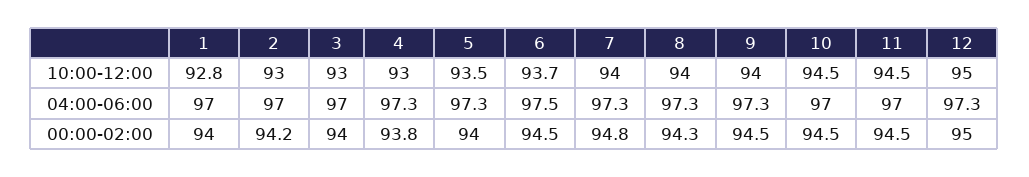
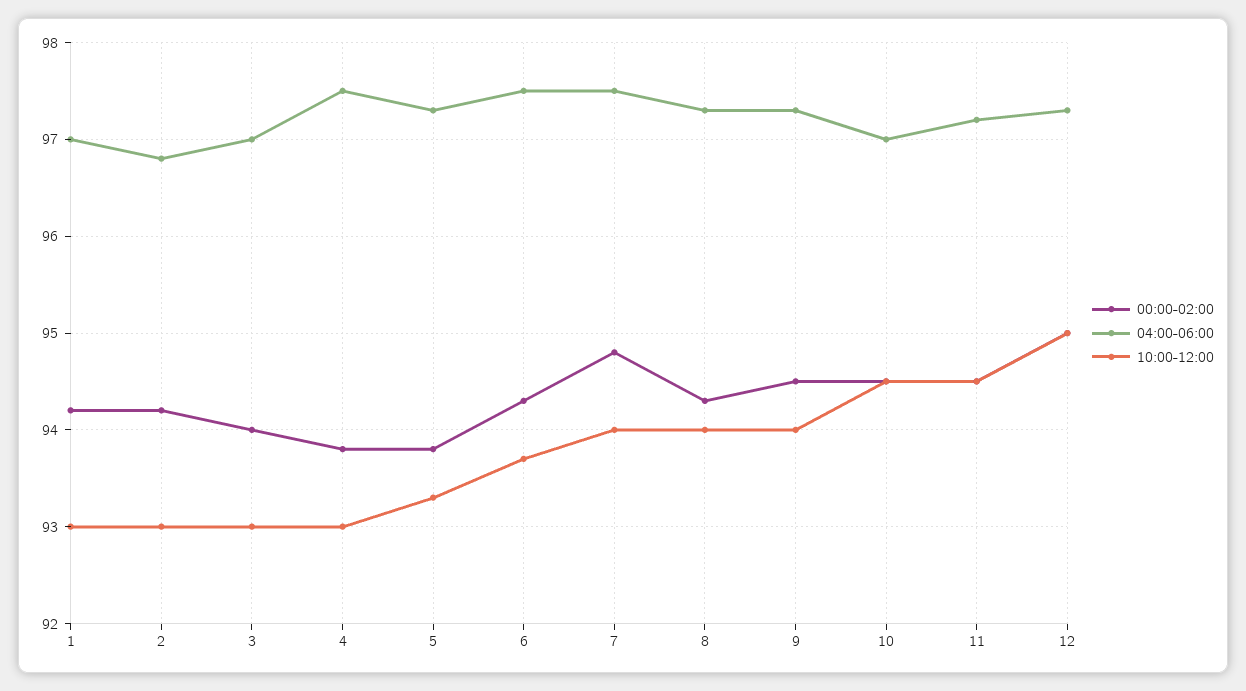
  {
    "10:00-12:00": {
-     "1": 92.8,
+     "1": 93,
      "2": 93,
      "3": 93,
      "4": 93,
-     "5": 93.5,
+     "5": 93.3,
      "6": 93.7,
      "7": 94,
      "8": 94,
      "9": 94,
      "10": 94.5,
      "11": 94.5,
      "12": 95
    },
    "04:00-06:00": {
      "1": 97,
-     "2": 97,
+     "2": 96.8,
      "3": 97,
-     "4": 97.3,
+     "4": 97.5,
      "5": 97.3,
      "6": 97.5,
-     "7": 97.3,
+     "7": 97.5,
      "8": 97.3,
      "9": 97.3,
      "10": 97,
-     "11": 97,
+     "11": 97.2,
      "12": 97.3
    },
    "00:00-02:00": {
-     "1": 94,
+     "1": 94.2,
      "2": 94.2,
      "3": 94,
      "4": 93.8,
-     "5": 94,
+     "5": 93.8,
-     "6": 94.5,
+     "6": 94.3,
      "7": 94.8,
      "8": 94.3,
      "9": 94.5,
      "10": 94.5,
      "11": 94.5,
      "12": 95
    }
  }

